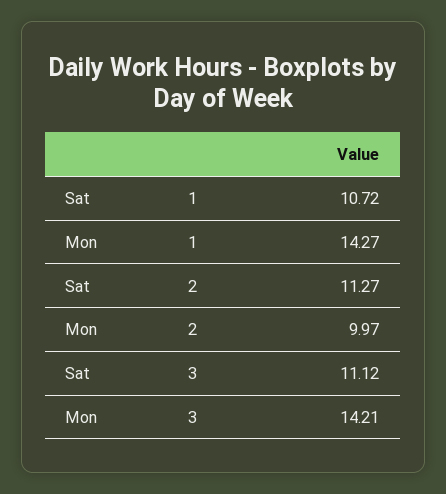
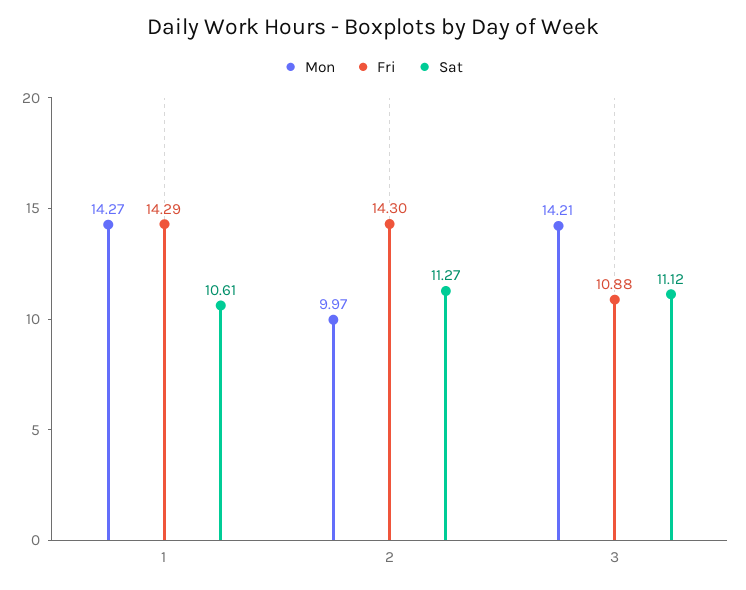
  {
    "Sat": {
-     "1": 10.72,
+     "1": 10.61,
      "2": 11.27,
      "3": 11.12
    },
    "Mon": {
      "1": 14.27,
      "2": 9.97,
      "3": 14.21
-   }
+   },
+   "Fri": {
+     "1": 14.29,
+     "2": 14.3,
+     "3": 10.88
+   }
  }

